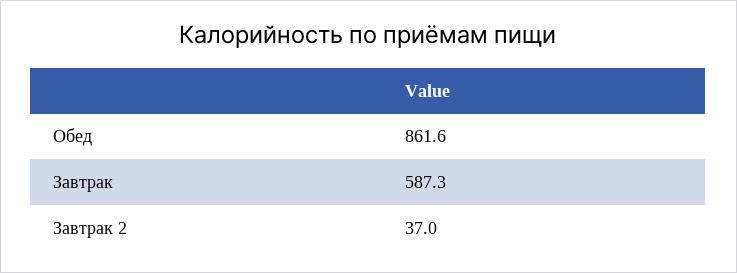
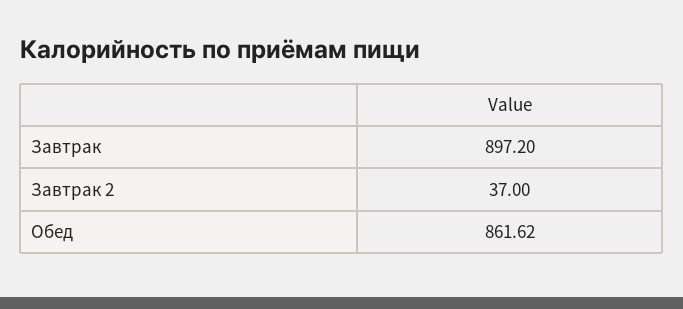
  {
    "Обед": 861.62,
-   "Завтрак": 587.3,
+   "Завтрак": 897.2,
    "Завтрак 2": 37
  }

